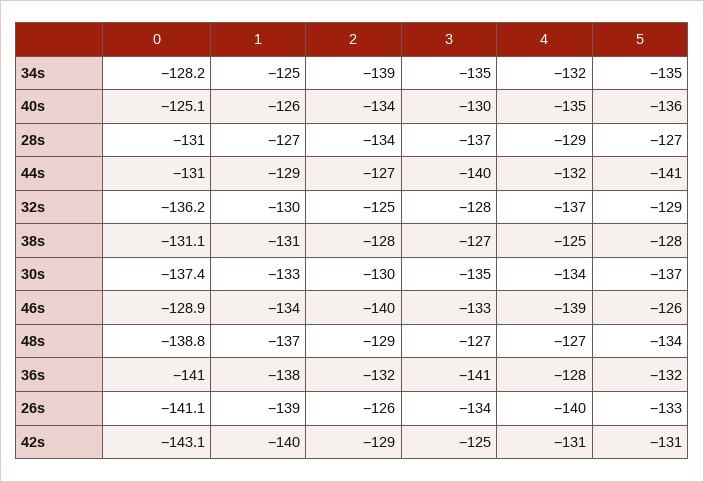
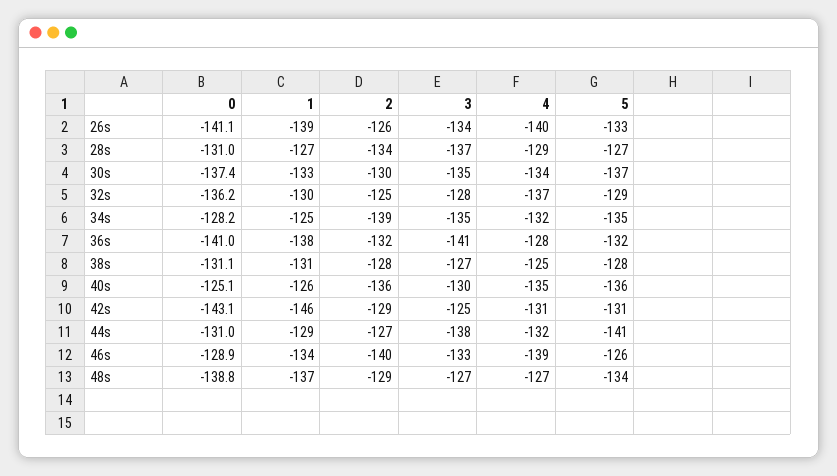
  {
    "0": {
      "34s": -128.2,
      "40s": -125.1,
      "28s": -131,
      "44s": -131,
      "32s": -136.2,
      "38s": -131.1,
      "30s": -137.4,
      "46s": -128.9,
      "48s": -138.8,
      "36s": -141,
      "26s": -141.1,
      "42s": -143.1
    },
    "1": {
      "34s": -125,
      "40s": -126,
      "28s": -127,
      "44s": -129,
      "32s": -130,
      "38s": -131,
      "30s": -133,
      "46s": -134,
      "48s": -137,
      "36s": -138,
      "26s": -139,
-     "42s": -140
+     "42s": -146
    },
    "2": {
      "34s": -139,
-     "40s": -134,
+     "40s": -136,
      "28s": -134,
      "44s": -127,
      "32s": -125,
      "38s": -128,
      "30s": -130,
      "46s": -140,
      "48s": -129,
      "36s": -132,
      "26s": -126,
      "42s": -129
    },
    "3": {
      "34s": -135,
      "40s": -130,
      "28s": -137,
-     "44s": -140,
+     "44s": -138,
      "32s": -128,
      "38s": -127,
      "30s": -135,
      "46s": -133,
      "48s": -127,
      "36s": -141,
      "26s": -134,
      "42s": -125
    },
    "4": {
      "34s": -132,
      "40s": -135,
      "28s": -129,
      "44s": -132,
      "32s": -137,
      "38s": -125,
      "30s": -134,
      "46s": -139,
      "48s": -127,
      "36s": -128,
      "26s": -140,
      "42s": -131
    },
    "5": {
      "34s": -135,
      "40s": -136,
      "28s": -127,
      "44s": -141,
      "32s": -129,
      "38s": -128,
      "30s": -137,
      "46s": -126,
      "48s": -134,
      "36s": -132,
      "26s": -133,
      "42s": -131
    }
  }

